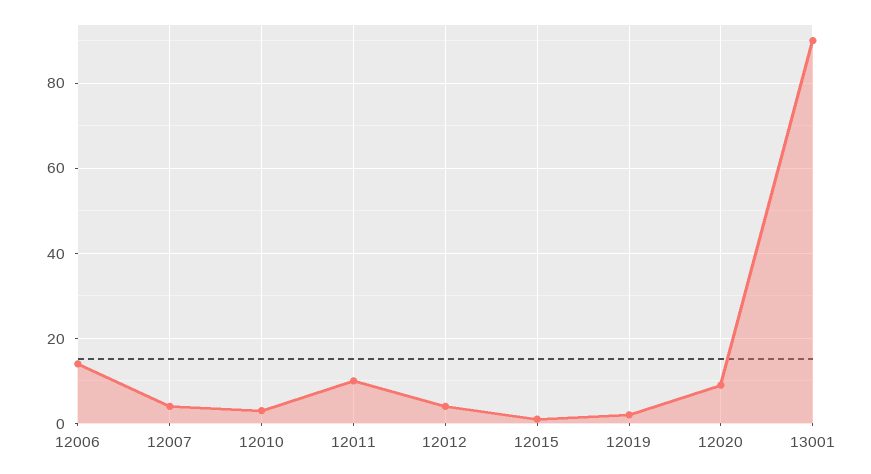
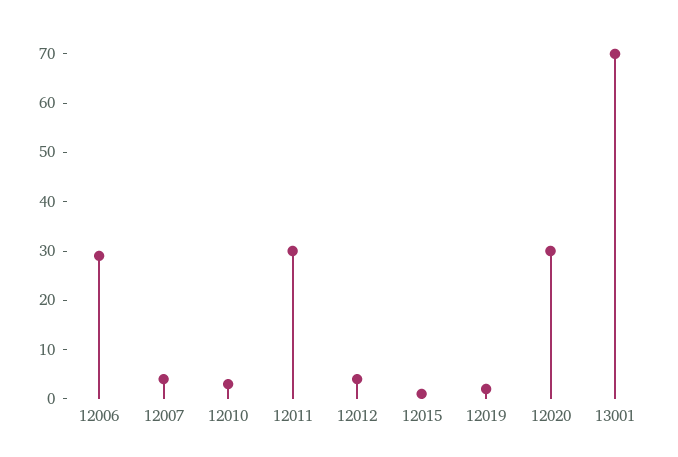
  {
-   "12006": 15,
+   "12006": 30,
    "12007": 5,
    "12010": 5,
-   "12011": 10,
+   "12011": 30,
    "12012": 5,
    "12015": 0,
    "12019": 0,
-   "12020": 10,
+   "12020": 30,
-   "13001": 90
+   "13001": 70
  }

